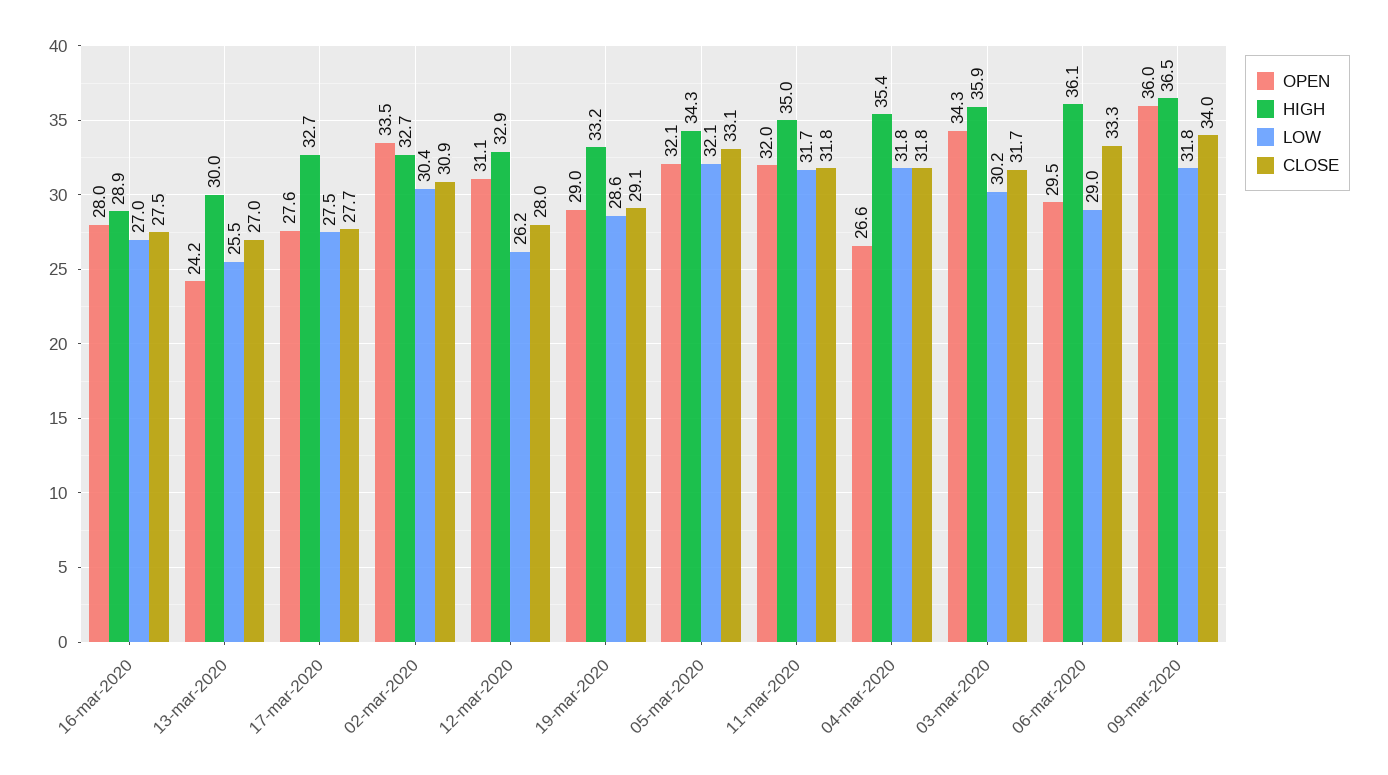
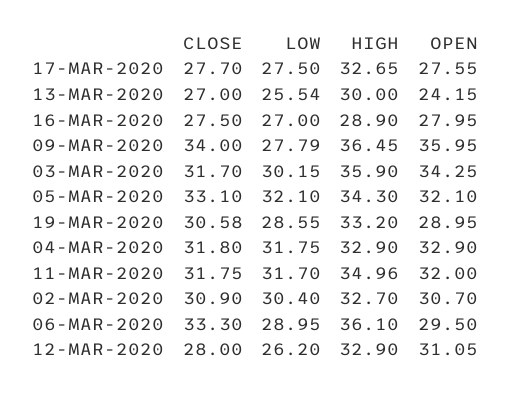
  {
    "OPEN": {
      "16-mar-2020": 27.95,
      "13-mar-2020": 24.15,
      "17-mar-2020": 27.55,
-     "02-mar-2020": 33.5,
+     "02-mar-2020": 30.7,
      "12-mar-2020": 31.05,
      "19-mar-2020": 28.95,
      "05-mar-2020": 32.1,
      "11-mar-2020": 32,
-     "04-mar-2020": 26.6,
+     "04-mar-2020": 32.9,
      "03-mar-2020": 34.25,
      "06-mar-2020": 29.5,
      "09-mar-2020": 35.95
    },
    "HIGH": {
      "16-mar-2020": 28.9,
      "13-mar-2020": 30,
      "17-mar-2020": 32.65,
      "02-mar-2020": 32.7,
      "12-mar-2020": 32.9,
      "19-mar-2020": 33.2,
      "05-mar-2020": 34.3,
      "11-mar-2020": 34.96,
-     "04-mar-2020": 35.4,
+     "04-mar-2020": 32.9,
      "03-mar-2020": 35.9,
      "06-mar-2020": 36.1,
      "09-mar-2020": 36.45
    },
    "LOW": {
      "16-mar-2020": 27,
      "13-mar-2020": 25.54,
      "17-mar-2020": 27.5,
      "02-mar-2020": 30.4,
      "12-mar-2020": 26.2,
      "19-mar-2020": 28.55,
      "05-mar-2020": 32.1,
      "11-mar-2020": 31.7,
      "04-mar-2020": 31.75,
      "03-mar-2020": 30.15,
      "06-mar-2020": 28.95,
-     "09-mar-2020": 31.8
+     "09-mar-2020": 27.79
    },
    "CLOSE": {
      "16-mar-2020": 27.5,
      "13-mar-2020": 27,
      "17-mar-2020": 27.7,
      "02-mar-2020": 30.9,
      "12-mar-2020": 28,
-     "19-mar-2020": 29.1,
+     "19-mar-2020": 30.58,
      "05-mar-2020": 33.1,
      "11-mar-2020": 31.75,
      "04-mar-2020": 31.8,
      "03-mar-2020": 31.7,
      "06-mar-2020": 33.3,
      "09-mar-2020": 34
    }
  }

